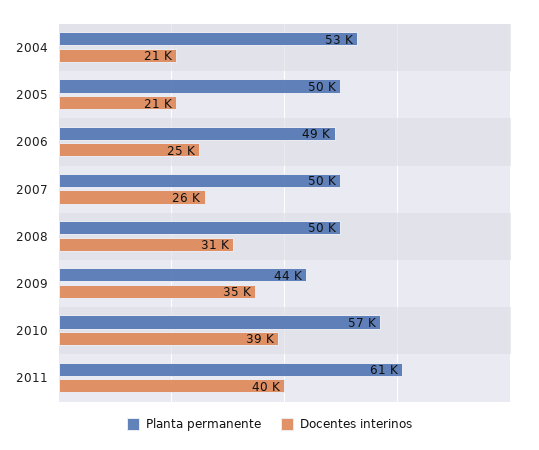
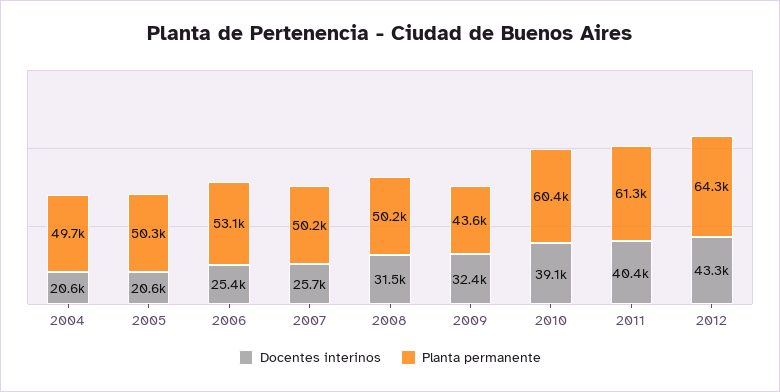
  {
    "Planta permanente": {
-     "2004": 53000,
+     "2004": 49700,
      "2005": 50300,
-     "2006": 49000,
+     "2006": 53100,
      "2007": 50200,
      "2008": 50200,
      "2009": 43600,
-     "2010": 57000,
+     "2010": 60400,
-     "2011": 61300
+     "2011": 61300,
+     "2012": 64300
    },
    "Docentes interinos": {
      "2004": 20600,
      "2005": 20600,
      "2006": 25400,
      "2007": 25700,
      "2008": 31500,
-     "2009": 35000,
+     "2009": 32400,
      "2010": 39100,
-     "2011": 40400
+     "2011": 40400,
+     "2012": 43300
    }
  }

